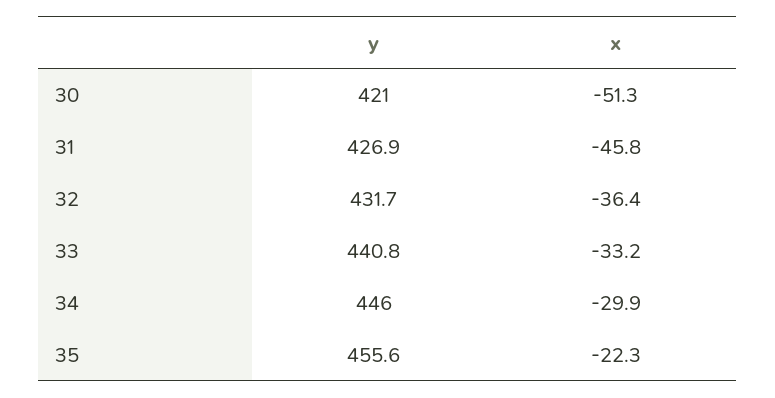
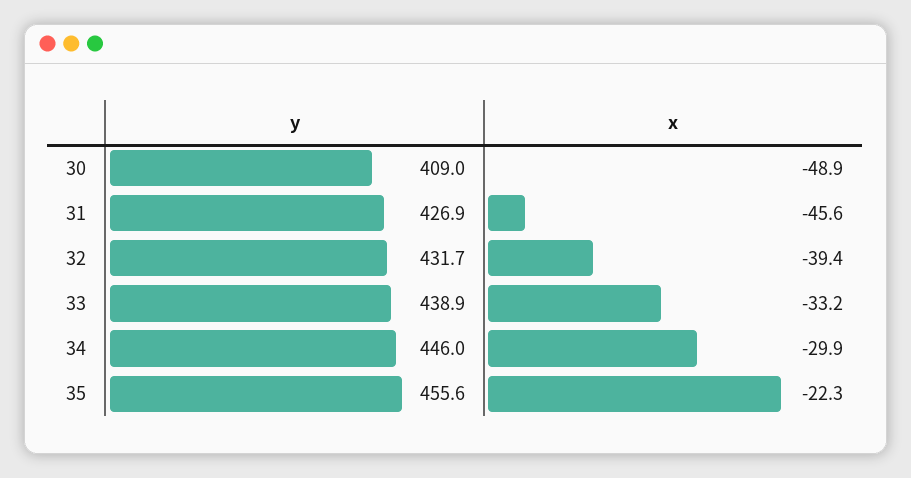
  {
    "y": {
-     "30": 421,
+     "30": 409,
      "31": 426.9,
      "32": 431.7,
-     "33": 440.8,
+     "33": 438.9,
      "34": 446,
      "35": 455.6
    },
    "x": {
-     "30": -51.3,
+     "30": -48.9,
-     "31": -45.8,
+     "31": -45.6,
-     "32": -36.4,
+     "32": -39.4,
      "33": -33.2,
      "34": -29.9,
      "35": -22.3
    }
  }

